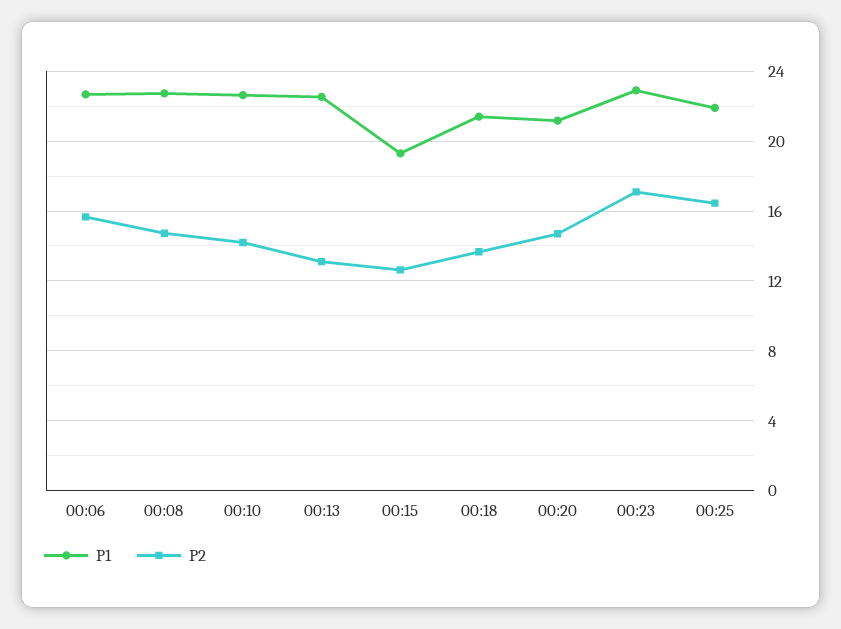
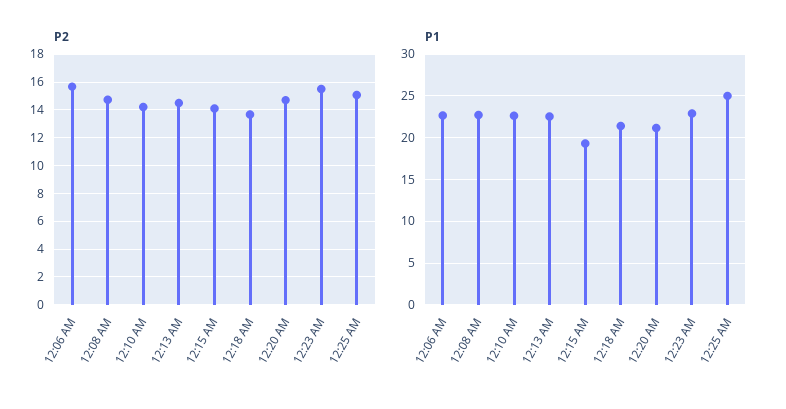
  {
    "P1": {
      "00:06": 22.5,
      "00:08": 22.5,
      "00:10": 22.5,
      "00:13": 22.5,
      "00:15": 19.5,
      "00:18": 21.5,
      "00:20": 21,
      "00:23": 23,
-     "00:25": 22
+     "00:25": 25
    },
    "P2": {
      "00:06": 15.5,
      "00:08": 14.5,
      "00:10": 14,
-     "00:13": 13,
+     "00:13": 14.5,
-     "00:15": 12.5,
+     "00:15": 14,
      "00:18": 13.5,
      "00:20": 14.5,
-     "00:23": 17,
+     "00:23": 15.5,
-     "00:25": 16.5
+     "00:25": 15
    }
  }

